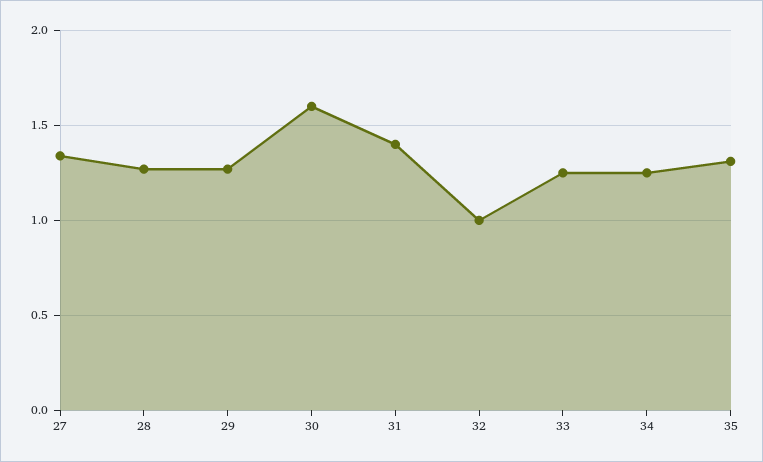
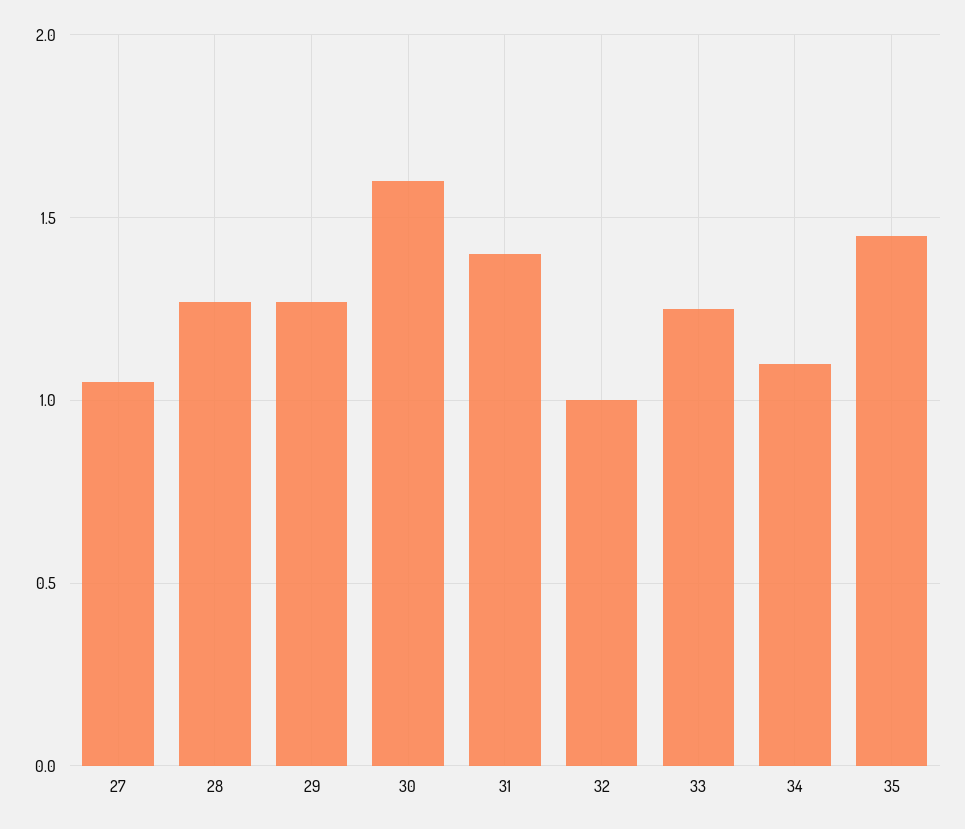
  {
-   "27": 1.35,
+   "27": 1.05,
    "28": 1.25,
    "29": 1.25,
    "30": 1.6,
    "31": 1.4,
    "32": 1,
    "33": 1.25,
-   "34": 1.25,
+   "34": 1.1,
-   "35": 1.3
+   "35": 1.45
  }

